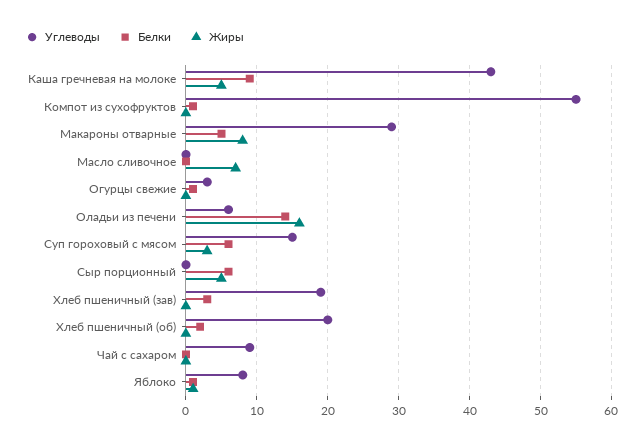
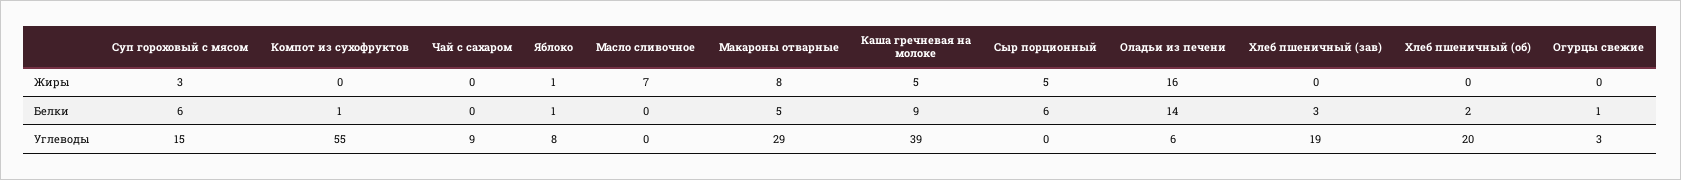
  {
    "Углеводы": {
-     "Каша гречневая на молоке": 43,
+     "Каша гречневая на молоке": 39,
      "Компот из сухофруктов": 55,
      "Макароны отварные": 29,
      "Масло сливочное": 0,
      "Огурцы свежие": 3,
      "Оладьи из печени": 6,
      "Суп гороховый с мясом": 15,
      "Сыр порционный": 0,
      "Хлеб пшеничный (зав)": 19,
      "Хлеб пшеничный (об)": 20,
      "Чай с сахаром": 9,
      "Яблоко": 8
    },
    "Белки": {
      "Каша гречневая на молоке": 9,
      "Компот из сухофруктов": 1,
      "Макароны отварные": 5,
      "Масло сливочное": 0,
      "Огурцы свежие": 1,
      "Оладьи из печени": 14,
      "Суп гороховый с мясом": 6,
      "Сыр порционный": 6,
      "Хлеб пшеничный (зав)": 3,
      "Хлеб пшеничный (об)": 2,
      "Чай с сахаром": 0,
      "Яблоко": 1
    },
    "Жиры": {
      "Каша гречневая на молоке": 5,
      "Компот из сухофруктов": 0,
      "Макароны отварные": 8,
      "Масло сливочное": 7,
      "Огурцы свежие": 0,
      "Оладьи из печени": 16,
      "Суп гороховый с мясом": 3,
      "Сыр порционный": 5,
      "Хлеб пшеничный (зав)": 0,
      "Хлеб пшеничный (об)": 0,
      "Чай с сахаром": 0,
      "Яблоко": 1
    }
  }

